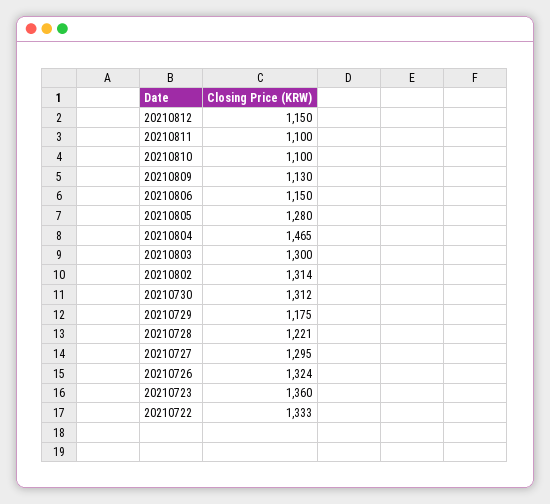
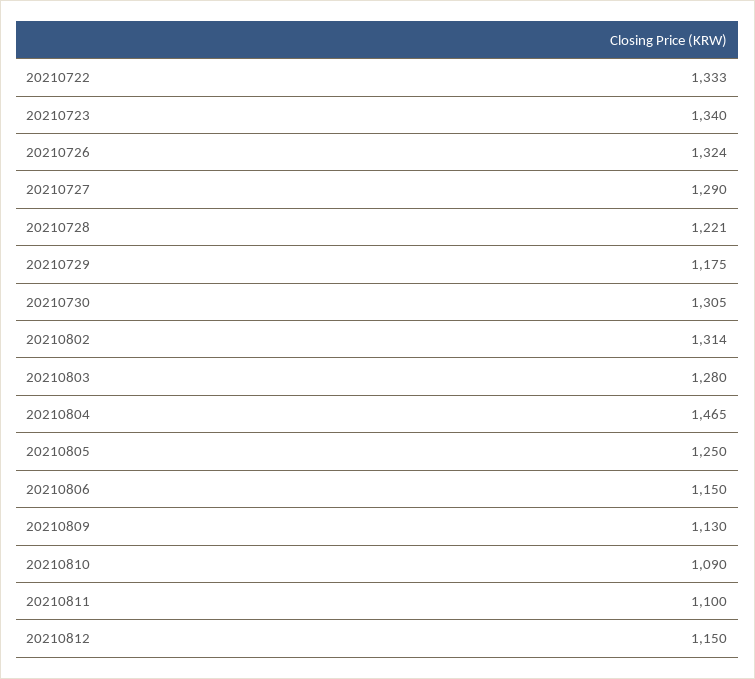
  {
    "20210812": 1150,
    "20210811": 1100,
-   "20210810": 1100,
+   "20210810": 1090,
    "20210809": 1130,
    "20210806": 1150,
-   "20210805": 1280,
+   "20210805": 1250,
    "20210804": 1465,
-   "20210803": 1300,
+   "20210803": 1280,
    "20210802": 1314,
-   "20210730": 1312,
+   "20210730": 1305,
    "20210729": 1175,
    "20210728": 1221,
-   "20210727": 1295,
+   "20210727": 1290,
    "20210726": 1324,
-   "20210723": 1360,
+   "20210723": 1340,
    "20210722": 1333
  }

